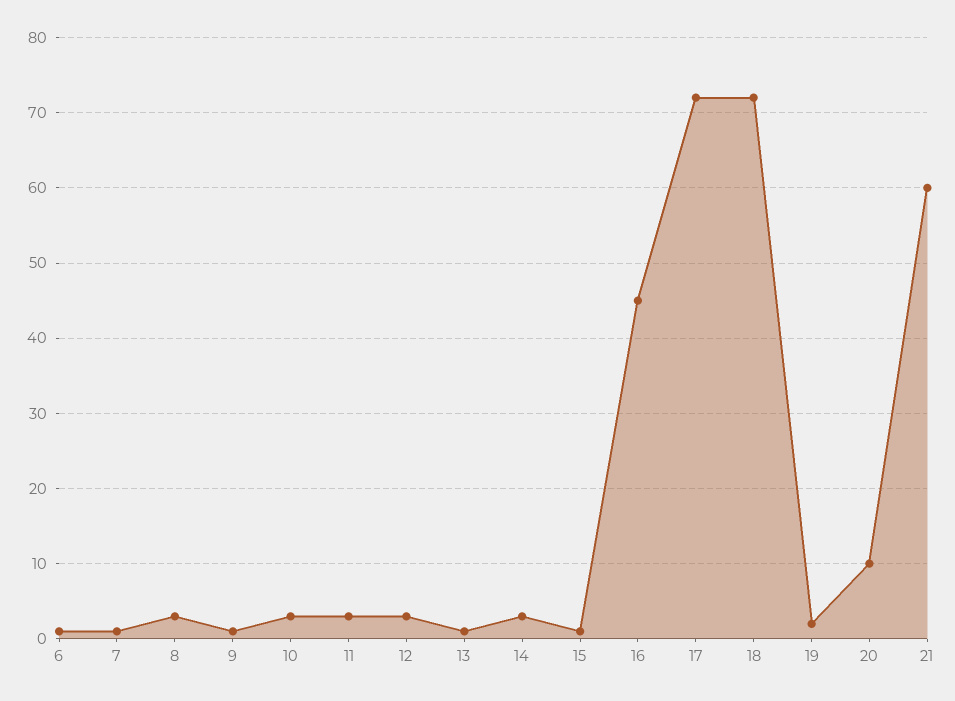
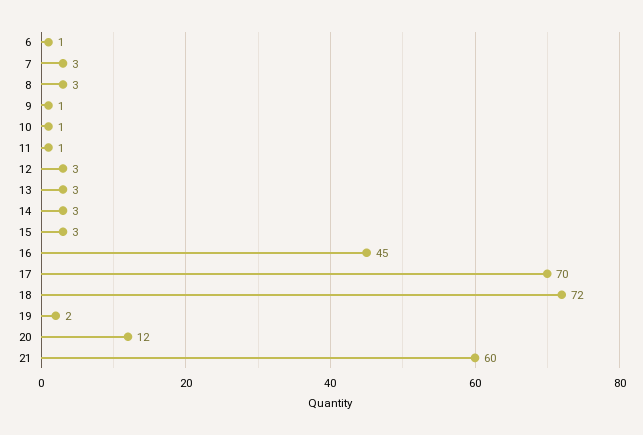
  {
    "6": 1,
-   "7": 1,
+   "7": 3,
    "8": 3,
    "9": 1,
-   "10": 3,
+   "10": 1,
-   "11": 3,
+   "11": 1,
    "12": 3,
-   "13": 1,
+   "13": 3,
    "14": 3,
-   "15": 1,
+   "15": 3,
    "16": 45,
-   "17": 72,
+   "17": 70,
    "18": 72,
    "19": 2,
-   "20": 10,
+   "20": 12,
    "21": 60
  }

